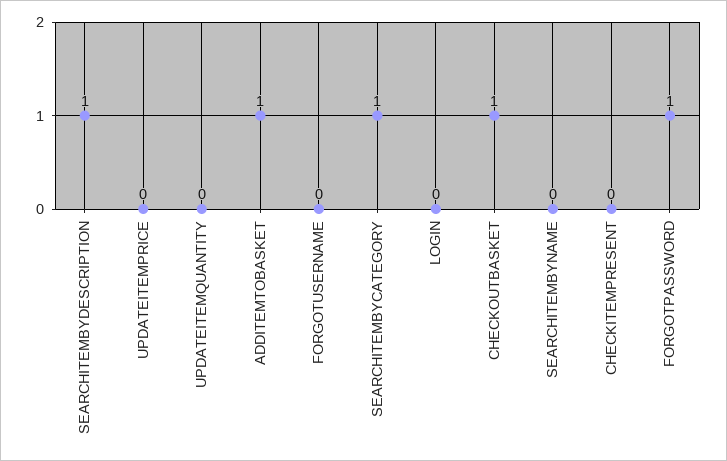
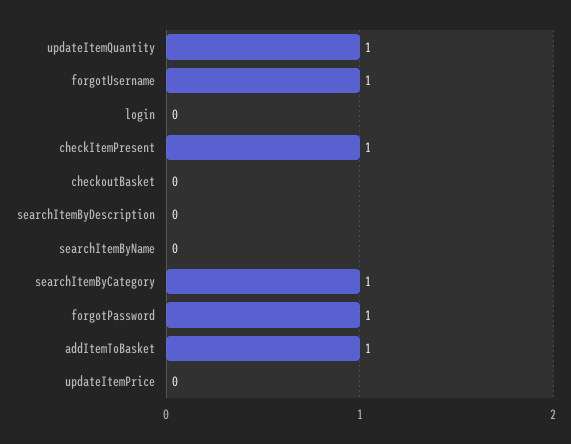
  {
-   "SEARCHITEMBYDESCRIPTION": 1,
+   "SEARCHITEMBYDESCRIPTION": 0,
    "UPDATEITEMPRICE": 0,
-   "UPDATEITEMQUANTITY": 0,
+   "UPDATEITEMQUANTITY": 1,
    "ADDITEMTOBASKET": 1,
-   "FORGOTUSERNAME": 0,
+   "FORGOTUSERNAME": 1,
    "SEARCHITEMBYCATEGORY": 1,
    "LOGIN": 0,
-   "CHECKOUTBASKET": 1,
+   "CHECKOUTBASKET": 0,
    "SEARCHITEMBYNAME": 0,
-   "CHECKITEMPRESENT": 0,
+   "CHECKITEMPRESENT": 1,
    "FORGOTPASSWORD": 1
  }

